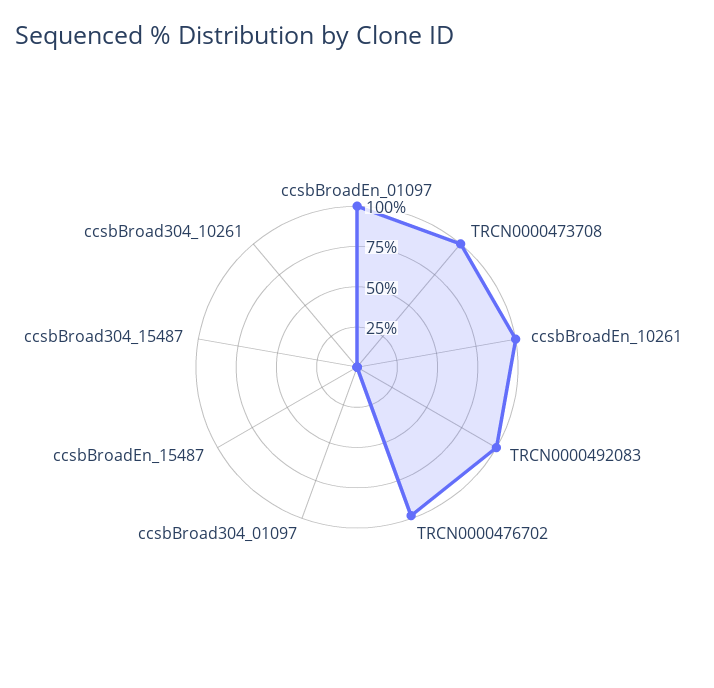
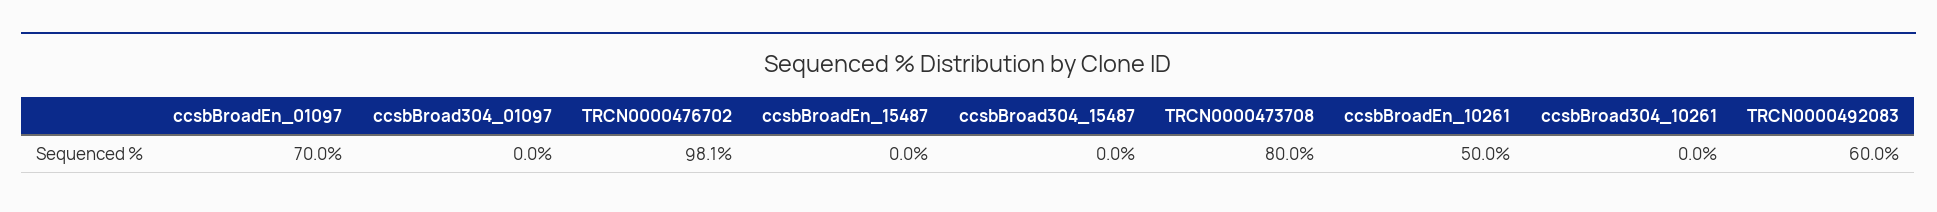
  {
-   "ccsbBroadEn_01097": 100,
+   "ccsbBroadEn_01097": 70,
-   "TRCN0000473708": 100,
+   "TRCN0000473708": 80,
-   "ccsbBroadEn_10261": 100,
+   "ccsbBroadEn_10261": 50,
-   "TRCN0000492083": 100,
+   "TRCN0000492083": 60,
    "TRCN0000476702": 98.1,
    "ccsbBroad304_01097": 0,
    "ccsbBroadEn_15487": 0,
    "ccsbBroad304_15487": 0,
    "ccsbBroad304_10261": 0
  }

